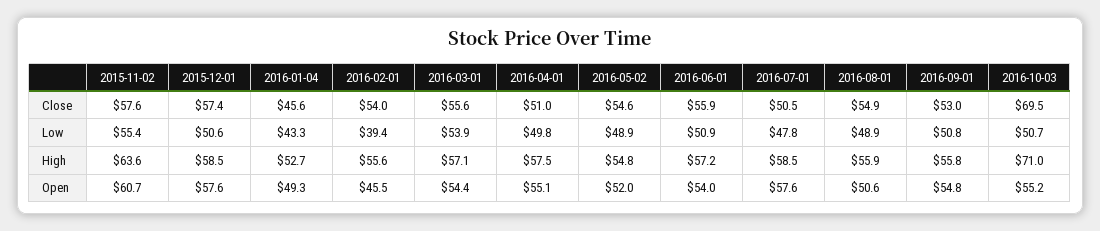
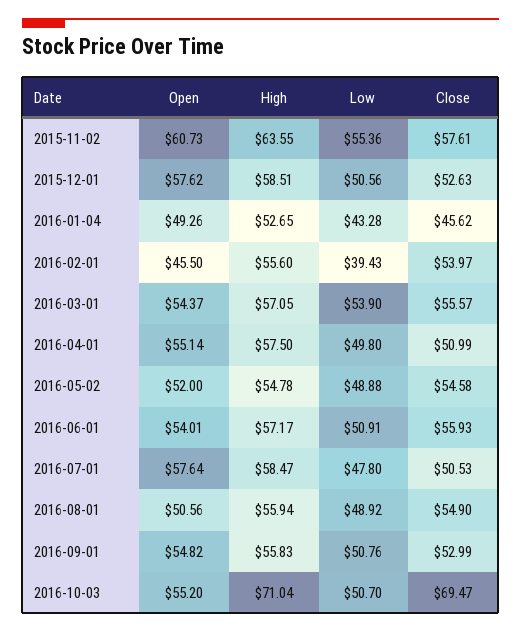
  {
    "2015-11-02": {
      "Close": 57.61,
      "Low": 55.36,
      "High": 63.55,
      "Open": 60.73
    },
    "2015-12-01": {
-     "Close": 57.4,
+     "Close": 52.63,
      "Low": 50.56,
      "High": 58.51,
      "Open": 57.62
    },
    "2016-01-04": {
      "Close": 45.62,
      "Low": 43.28,
      "High": 52.65,
      "Open": 49.26
    },
    "2016-02-01": {
      "Close": 53.97,
      "Low": 39.43,
      "High": 55.6,
      "Open": 45.5
    },
    "2016-03-01": {
      "Close": 55.57,
      "Low": 53.9,
      "High": 57.05,
      "Open": 54.37
    },
    "2016-04-01": {
      "Close": 50.99,
      "Low": 49.8,
      "High": 57.5,
      "Open": 55.14
    },
    "2016-05-02": {
      "Close": 54.58,
      "Low": 48.88,
      "High": 54.78,
      "Open": 52
    },
    "2016-06-01": {
      "Close": 55.93,
      "Low": 50.91,
      "High": 57.17,
      "Open": 54.01
    },
    "2016-07-01": {
      "Close": 50.53,
      "Low": 47.8,
      "High": 58.47,
      "Open": 57.64
    },
    "2016-08-01": {
      "Close": 54.9,
      "Low": 48.92,
      "High": 55.94,
      "Open": 50.56
    },
    "2016-09-01": {
      "Close": 52.99,
      "Low": 50.76,
      "High": 55.83,
      "Open": 54.82
    },
    "2016-10-03": {
      "Close": 69.47,
      "Low": 50.7,
      "High": 71.04,
      "Open": 55.2
    }
  }

